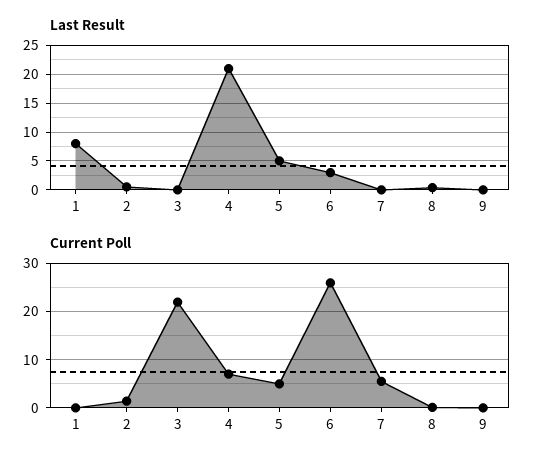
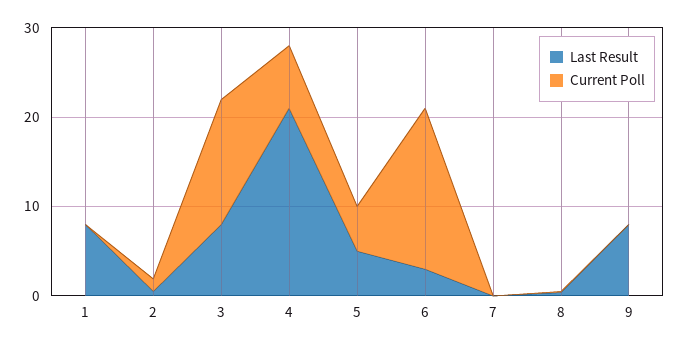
  {
    "Last Result": {
      "1": 8,
      "2": 0,
-     "3": 0,
+     "3": 8,
      "4": 22,
      "5": 6,
      "6": 4,
      "7": 0,
      "8": 0,
-     "9": 0
+     "9": 8
    },
    "Current Poll": {
      "1": 0,
      "2": 2,
-     "3": 22,
+     "3": 14,
      "4": 8,
      "5": 6,
-     "6": 26,
+     "6": 18,
-     "7": 6,
+     "7": 0,
      "8": 0,
      "9": 0
    }
  }

